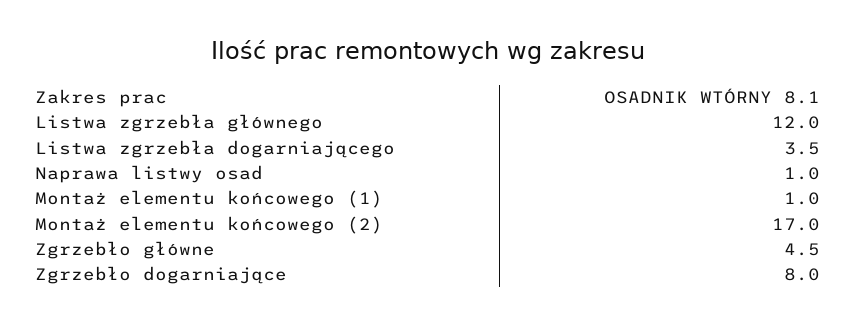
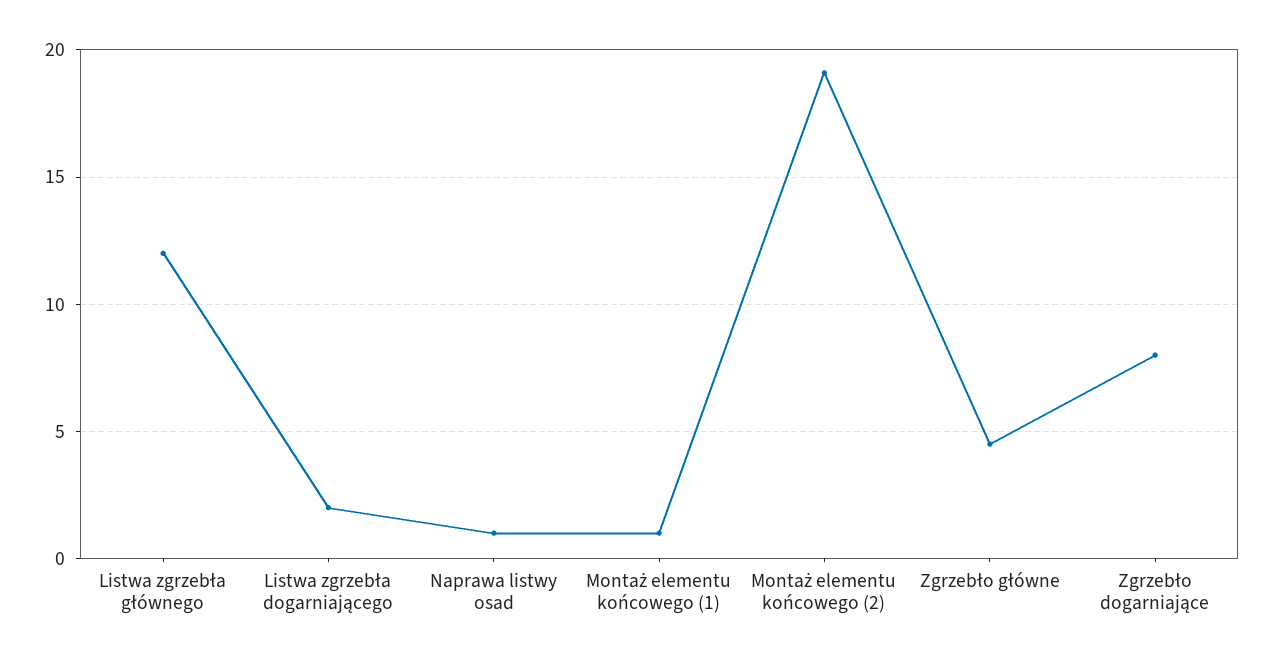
  {
    "Listwa zgrzebła głównego": 12,
-   "Listwa zgrzebła dogarniającego": 3.5,
+   "Listwa zgrzebła dogarniającego": 2,
    "Naprawa listwy osad": 1,
    "Montaż elementu końcowego (1)": 1,
-   "Montaż elementu końcowego (2)": 17,
+   "Montaż elementu końcowego (2)": 19,
    "Zgrzebło główne": 4.5,
    "Zgrzebło dogarniające": 8
  }

